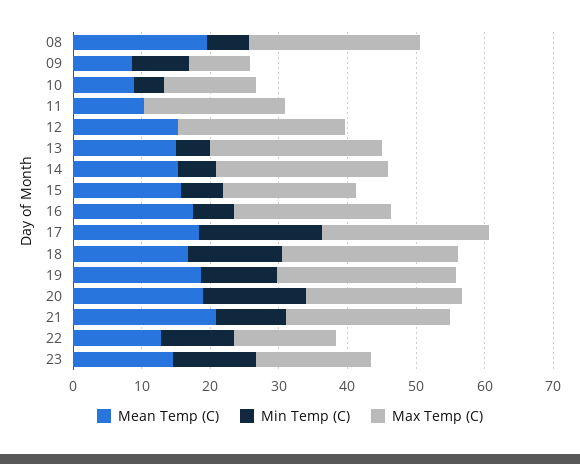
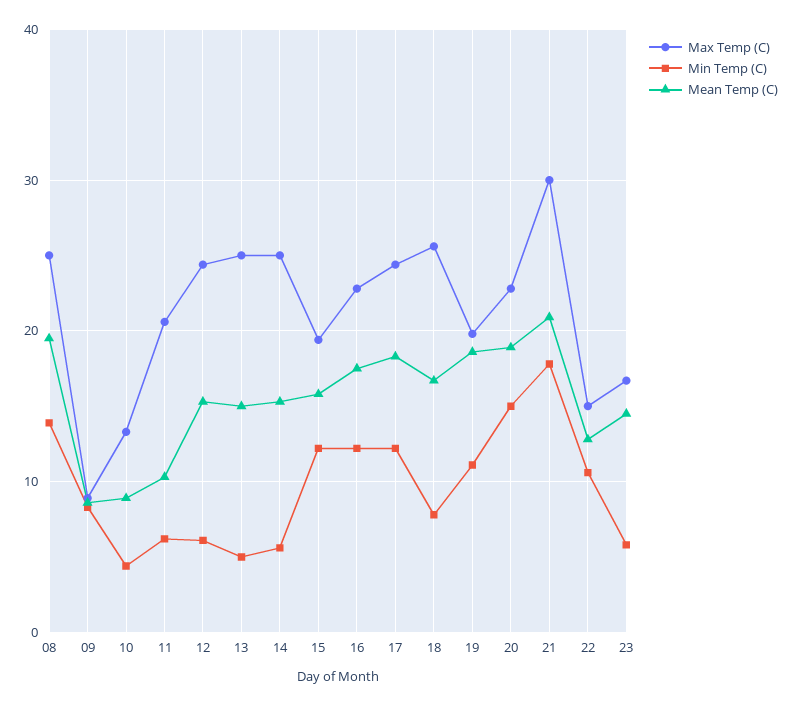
  {
    "Mean Temp (C)": {
      "08": 20,
      "09": 9,
      "10": 9,
      "11": 10,
      "12": 15,
      "13": 15,
      "14": 15,
      "15": 16,
      "16": 18,
      "17": 18,
      "18": 17,
      "19": 19,
      "20": 19,
      "21": 21,
      "22": 13,
      "23": 15
    },
    "Min Temp (C)": {
-     "08": 6,
+     "08": 14,
      "09": 8,
      "10": 4,
-     "11": 0,
+     "11": 6,
-     "12": 0,
+     "12": 6,
      "13": 5,
      "14": 6,
-     "15": 6,
+     "15": 12,
-     "16": 6,
+     "16": 12,
-     "17": 18,
+     "17": 12,
-     "18": 14,
+     "18": 8,
      "19": 11,
      "20": 15,
-     "21": 10,
+     "21": 18,
      "22": 11,
-     "23": 12
+     "23": 6
    },
    "Max Temp (C)": {
      "08": 25,
      "09": 9,
      "10": 13,
      "11": 21,
      "12": 24,
      "13": 25,
      "14": 25,
      "15": 19,
      "16": 23,
      "17": 24,
      "18": 26,
-     "19": 26,
+     "19": 20,
      "20": 23,
-     "21": 24,
+     "21": 30,
      "22": 15,
      "23": 17
    }
  }

